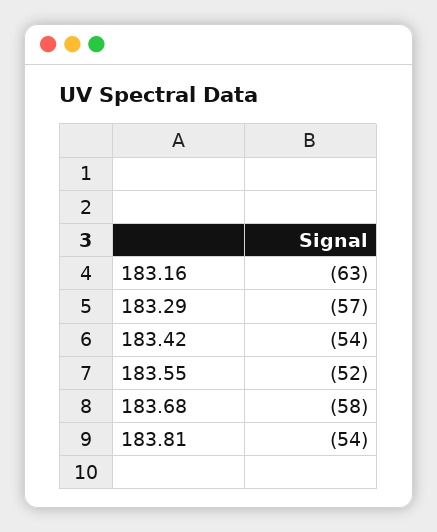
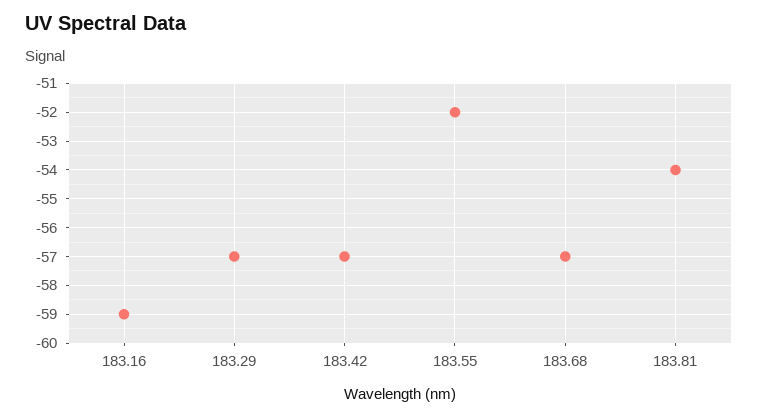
  {
-   "183.16": -63,
+   "183.16": -59,
    "183.29": -57,
-   "183.42": -54,
+   "183.42": -57,
    "183.55": -52,
-   "183.68": -58,
+   "183.68": -57,
    "183.81": -54
  }

